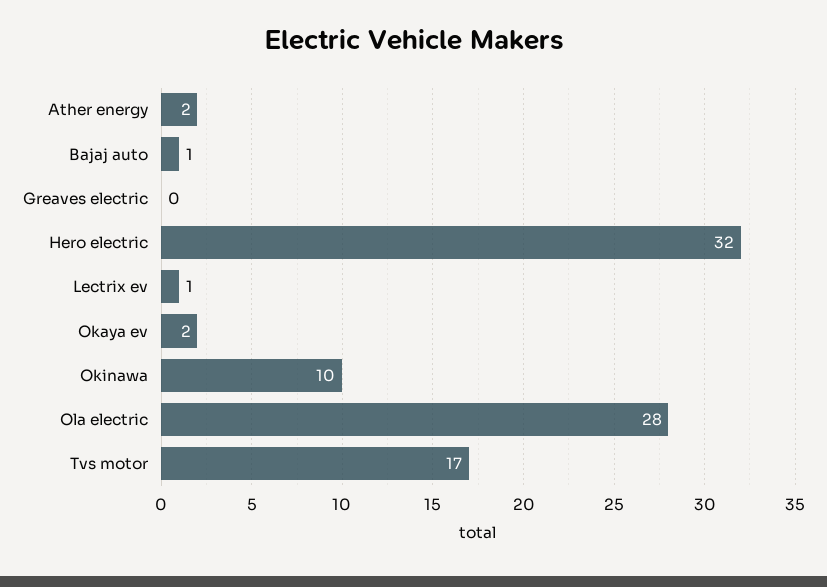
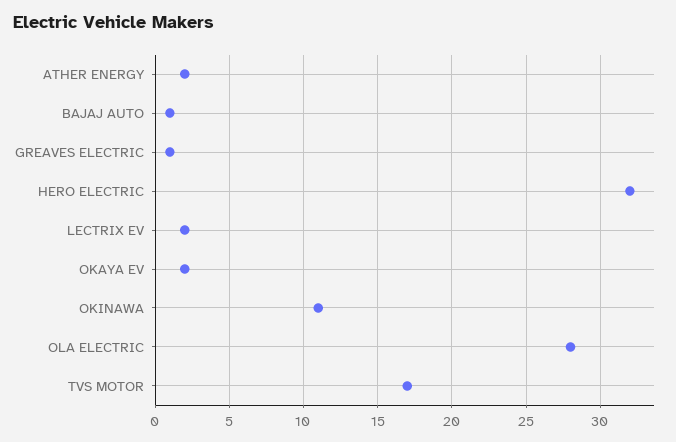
  {
    "Ather energy": 2,
    "Bajaj auto": 1,
-   "Greaves electric": 0,
+   "Greaves electric": 1,
    "Hero electric": 32,
-   "Lectrix ev": 1,
+   "Lectrix ev": 2,
    "Okaya ev": 2,
-   "Okinawa": 10,
+   "Okinawa": 11,
    "Ola electric": 28,
    "Tvs motor": 17
  }

